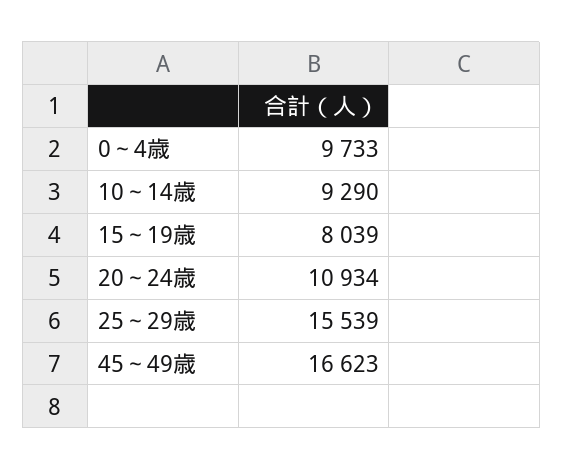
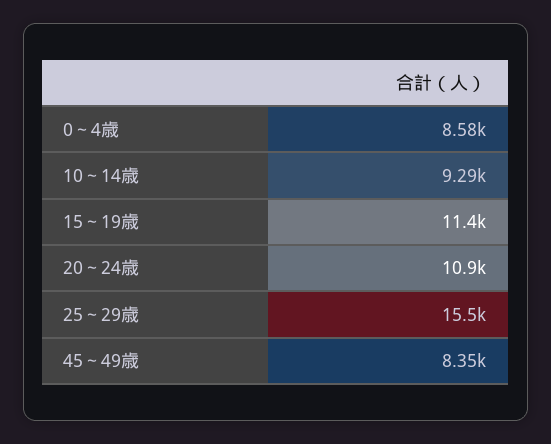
  {
-   "0～4歳": 9733,
+   "0～4歳": 8580,
    "10～14歳": 9290,
-   "15～19歳": 8039,
+   "15～19歳": 11400,
    "20～24歳": 10934,
    "25～29歳": 15539,
-   "45～49歳": 16623
+   "45～49歳": 8350
  }

